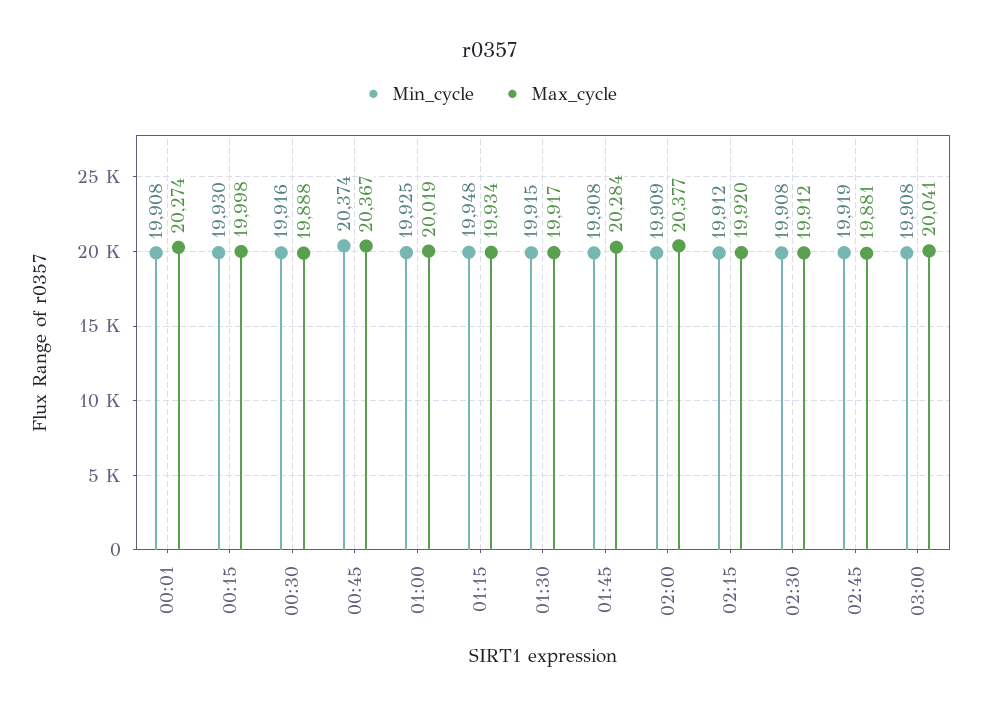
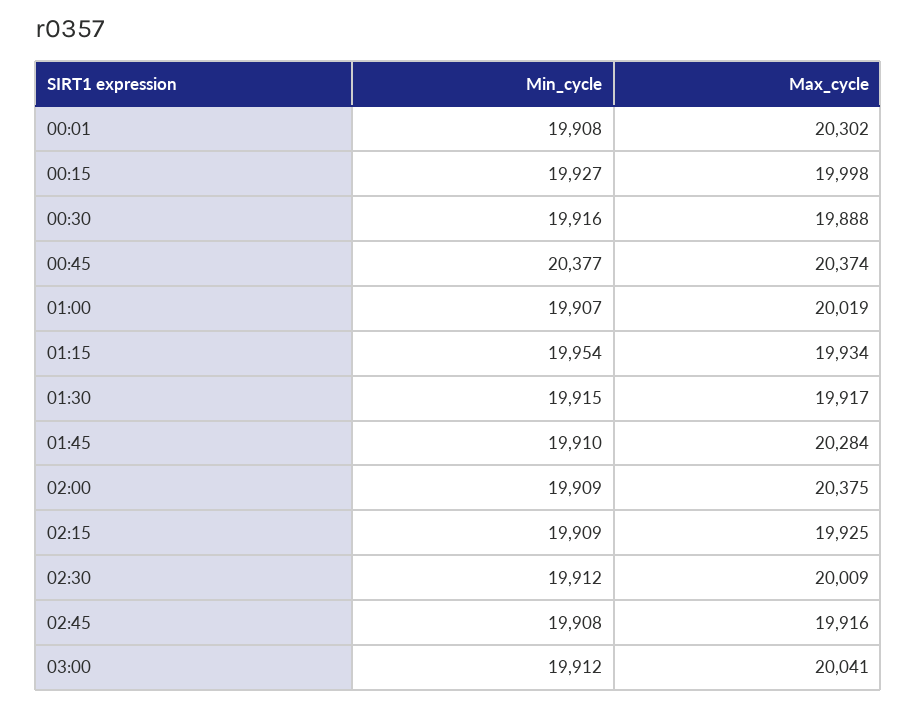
  {
    "Min_cycle": {
      "00:01": 19908,
-     "00:15": 19930,
+     "00:15": 19927,
      "00:30": 19916,
-     "00:45": 20374,
+     "00:45": 20377,
-     "01:00": 19925,
+     "01:00": 19907,
-     "01:15": 19948,
+     "01:15": 19954,
      "01:30": 19915,
-     "01:45": 19908,
+     "01:45": 19910,
      "02:00": 19909,
-     "02:15": 19912,
+     "02:15": 19909,
-     "02:30": 19908,
+     "02:30": 19912,
-     "02:45": 19919,
+     "02:45": 19908,
-     "03:00": 19908
+     "03:00": 19912
    },
    "Max_cycle": {
-     "00:01": 20274,
+     "00:01": 20302,
      "00:15": 19998,
      "00:30": 19888,
-     "00:45": 20367,
+     "00:45": 20374,
      "01:00": 20019,
      "01:15": 19934,
      "01:30": 19917,
      "01:45": 20284,
-     "02:00": 20377,
+     "02:00": 20375,
-     "02:15": 19920,
+     "02:15": 19925,
-     "02:30": 19912,
+     "02:30": 20009,
-     "02:45": 19881,
+     "02:45": 19916,
      "03:00": 20041
    }
  }

